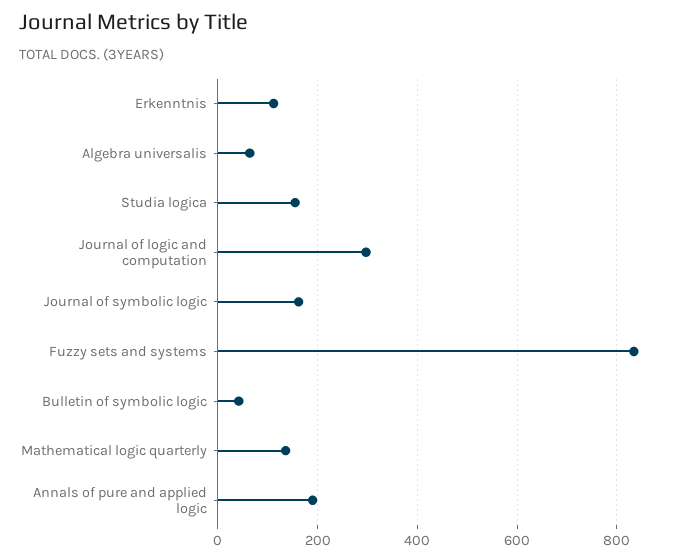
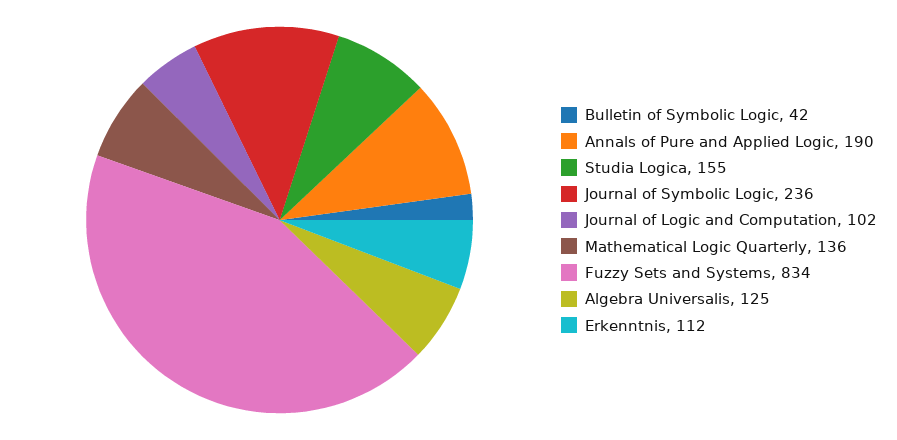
  {
    "Erkenntnis": 112,
-   "Algebra universalis": 60,
+   "Algebra universalis": 125,
    "Studia logica": 155,
-   "Journal of logic and computation": 300,
+   "Journal of logic and computation": 102,
-   "Journal of symbolic logic": 160,
+   "Journal of symbolic logic": 236,
    "Fuzzy sets and systems": 834,
    "Bulletin of symbolic logic": 42,
    "Mathematical logic quarterly": 136,
    "Annals of pure and applied logic": 190
  }

